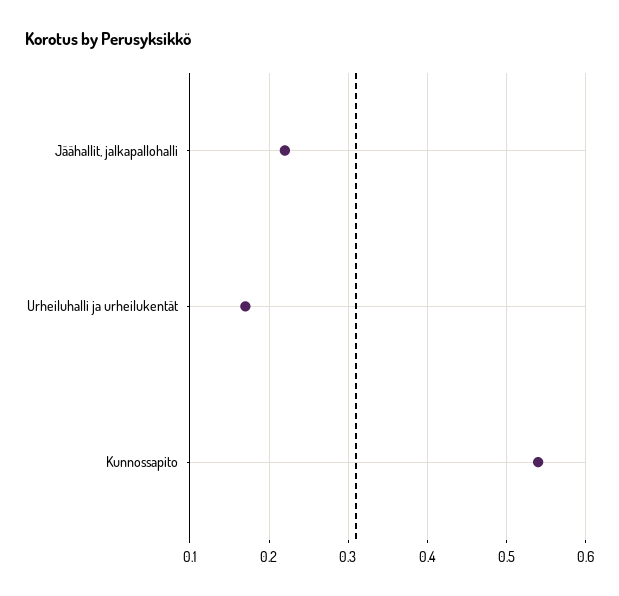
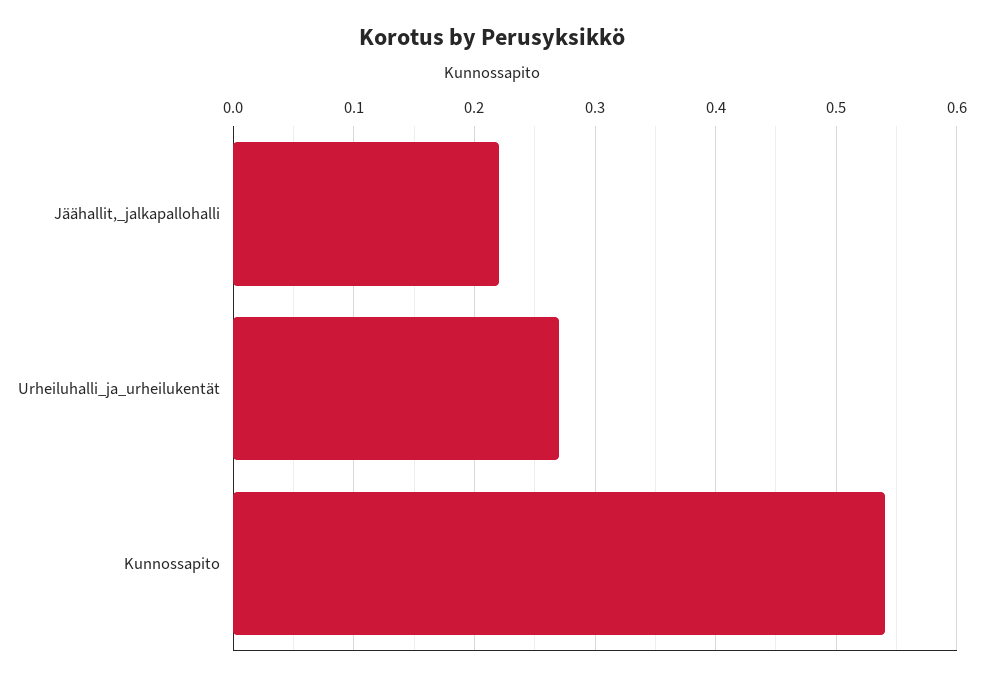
  {
    "Jäähallit, jalkapallohalli": 0.22,
-   "Urheiluhalli ja urheilukentät": 0.17,
+   "Urheiluhalli ja urheilukentät": 0.27,
    "Kunnossapito": 0.54
  }

